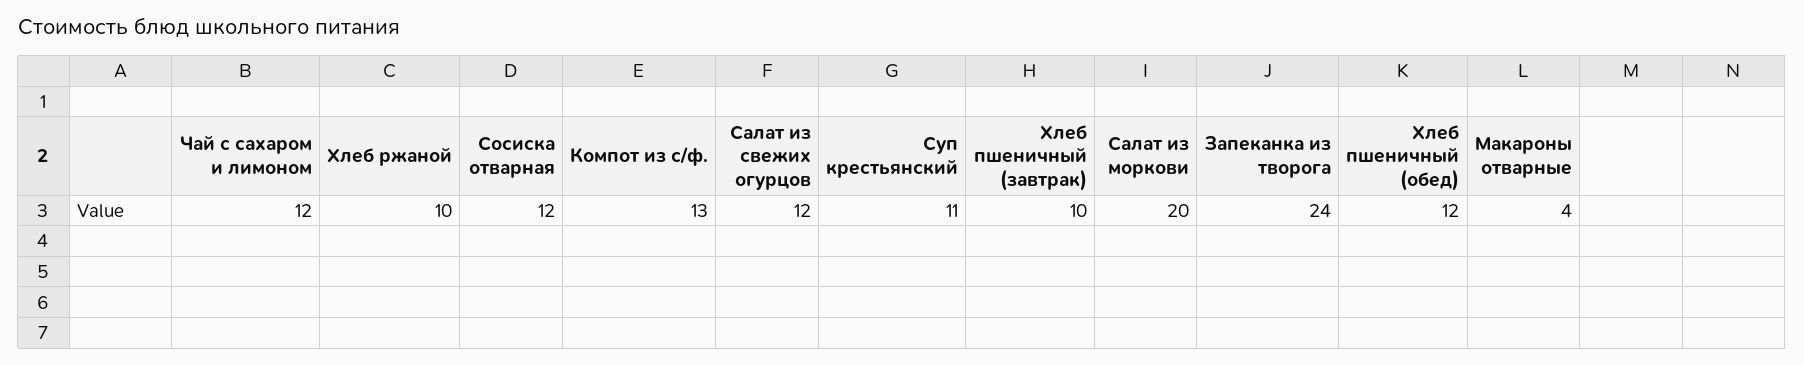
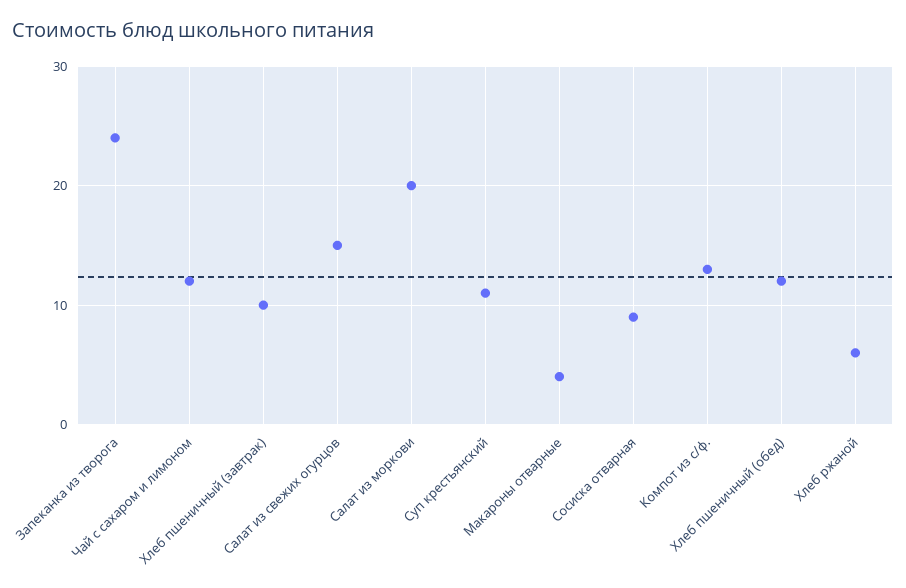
  {
    "Чай с сахаром и лимоном": 12,
-   "Хлеб ржаной": 10,
+   "Хлеб ржаной": 6,
-   "Сосиска отварная": 12,
+   "Сосиска отварная": 9,
    "Компот из с/ф.": 13,
-   "Салат из свежих огурцов": 12,
+   "Салат из свежих огурцов": 15,
    "Суп крестьянский": 11,
    "Хлеб пшеничный (завтрак)": 10,
    "Салат из моркови": 20,
    "Запеканка из творога": 24,
    "Хлеб пшеничный (обед)": 12,
    "Макароны отварные": 4
  }

